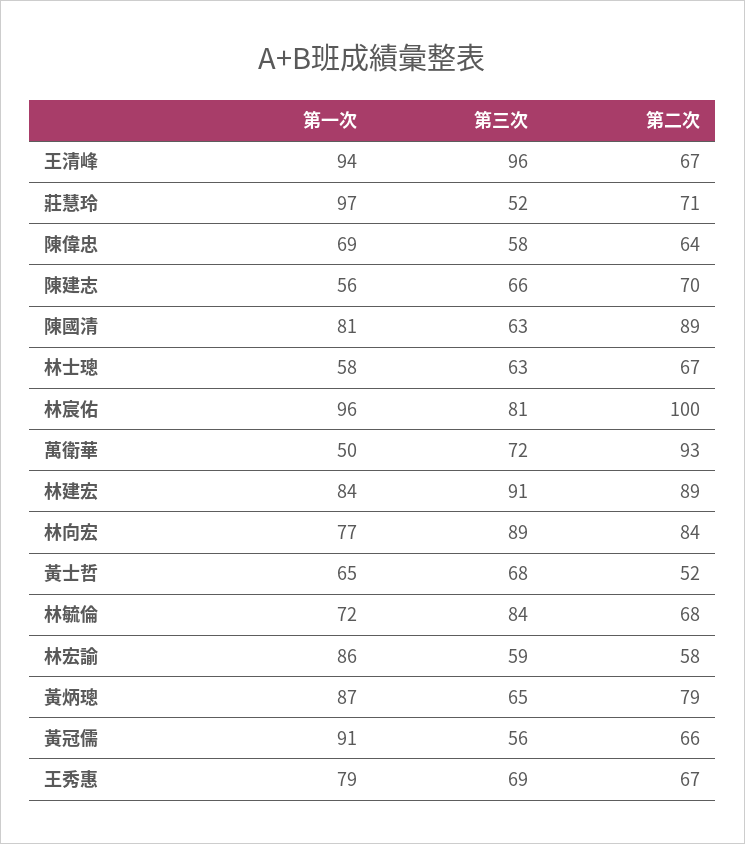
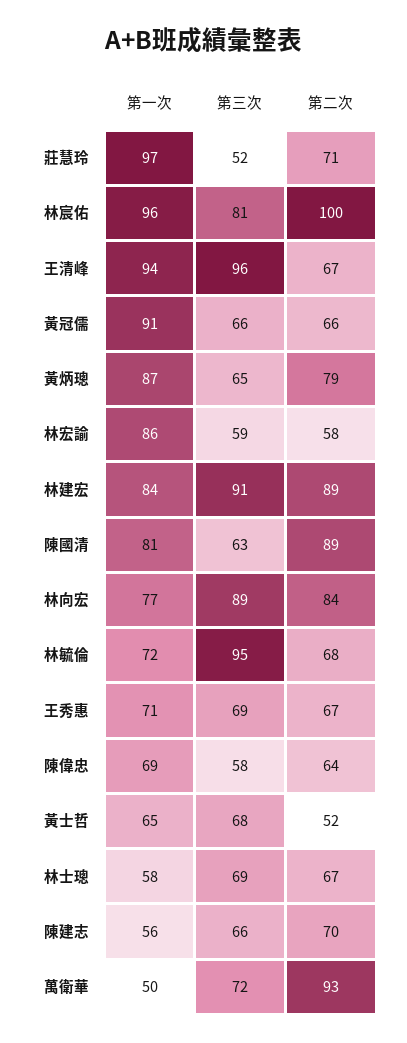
  {
    "第一次": {
      "王清峰": 94,
      "莊慧玲": 97,
      "陳偉忠": 69,
      "陳建志": 56,
      "陳國清": 81,
      "林士璁": 58,
      "林宸佑": 96,
      "萬衛華": 50,
      "林建宏": 84,
      "林向宏": 77,
      "黃士哲": 65,
      "林毓倫": 72,
      "林宏諭": 86,
      "黃炳璁": 87,
      "黃冠儒": 91,
-     "王秀惠": 79
+     "王秀惠": 71
    },
    "第三次": {
      "王清峰": 96,
      "莊慧玲": 52,
      "陳偉忠": 58,
      "陳建志": 66,
      "陳國清": 63,
-     "林士璁": 63,
+     "林士璁": 69,
      "林宸佑": 81,
      "萬衛華": 72,
      "林建宏": 91,
      "林向宏": 89,
      "黃士哲": 68,
-     "林毓倫": 84,
+     "林毓倫": 95,
      "林宏諭": 59,
      "黃炳璁": 65,
-     "黃冠儒": 56,
+     "黃冠儒": 66,
      "王秀惠": 69
    },
    "第二次": {
      "王清峰": 67,
      "莊慧玲": 71,
      "陳偉忠": 64,
      "陳建志": 70,
      "陳國清": 89,
      "林士璁": 67,
      "林宸佑": 100,
      "萬衛華": 93,
      "林建宏": 89,
      "林向宏": 84,
      "黃士哲": 52,
      "林毓倫": 68,
      "林宏諭": 58,
      "黃炳璁": 79,
      "黃冠儒": 66,
      "王秀惠": 67
    }
  }

